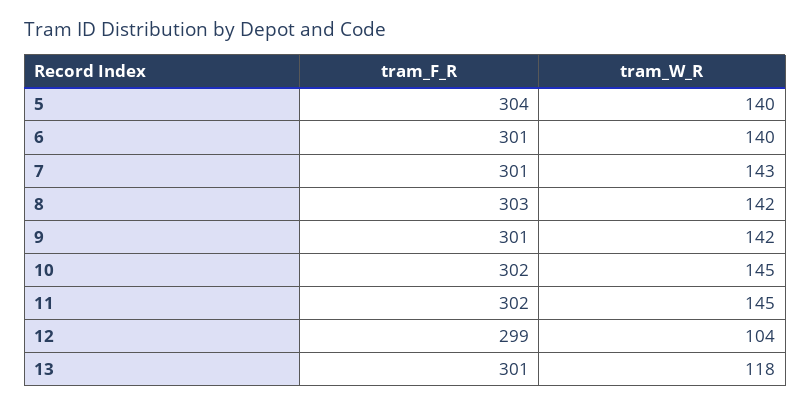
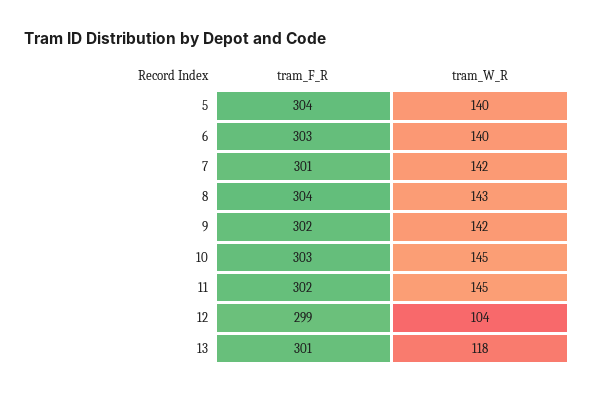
  {
    "tram_F_R": {
      "5": 304,
-     "6": 301,
+     "6": 303,
      "7": 301,
-     "8": 303,
+     "8": 304,
-     "9": 301,
+     "9": 302,
-     "10": 302,
+     "10": 303,
      "11": 302,
      "12": 299,
      "13": 301
    },
    "tram_W_R": {
      "5": 140,
      "6": 140,
-     "7": 143,
+     "7": 142,
-     "8": 142,
+     "8": 143,
      "9": 142,
      "10": 145,
      "11": 145,
      "12": 104,
      "13": 118
    }
  }

